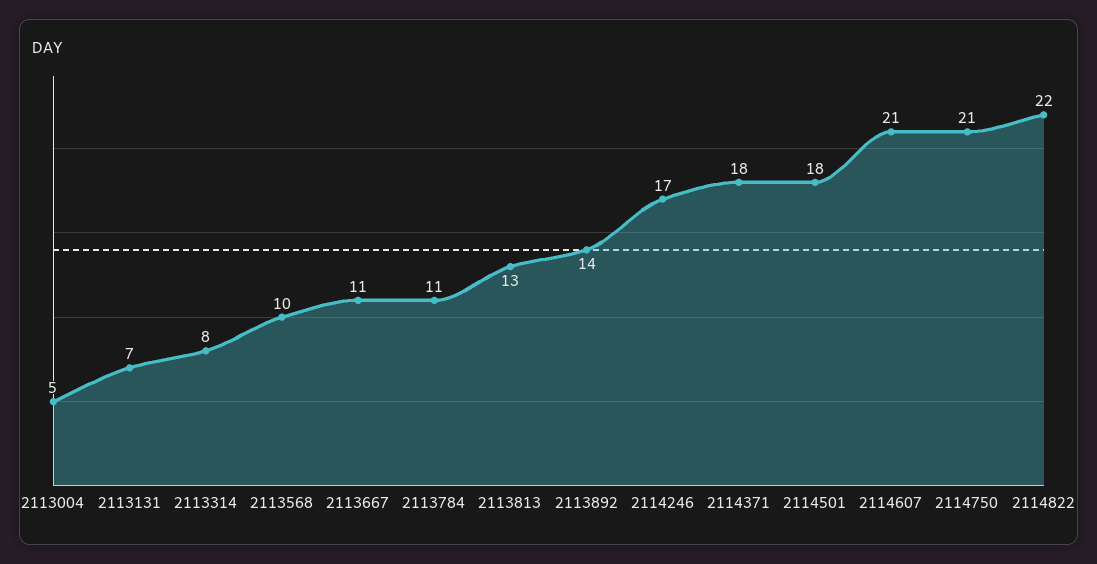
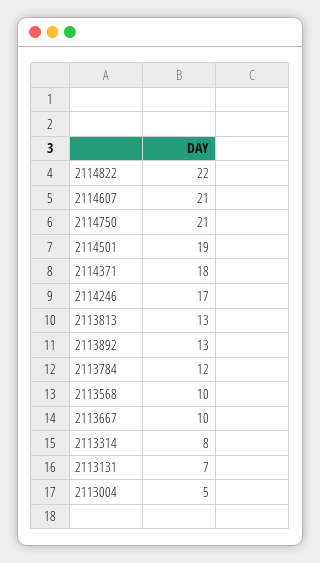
  {
    "2113004": 5,
    "2113131": 7,
    "2113314": 8,
    "2113568": 10,
-   "2113667": 11,
+   "2113667": 10,
-   "2113784": 11,
+   "2113784": 12,
    "2113813": 13,
-   "2113892": 14,
+   "2113892": 13,
    "2114246": 17,
    "2114371": 18,
-   "2114501": 18,
+   "2114501": 19,
    "2114607": 21,
    "2114750": 21,
    "2114822": 22
  }

